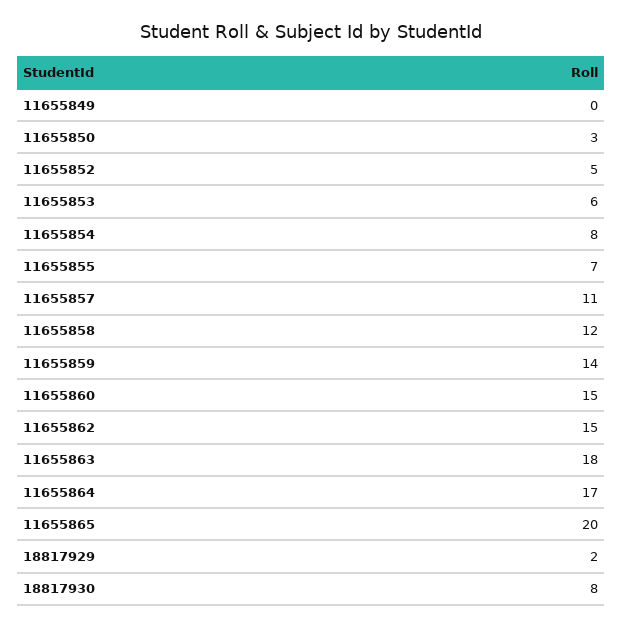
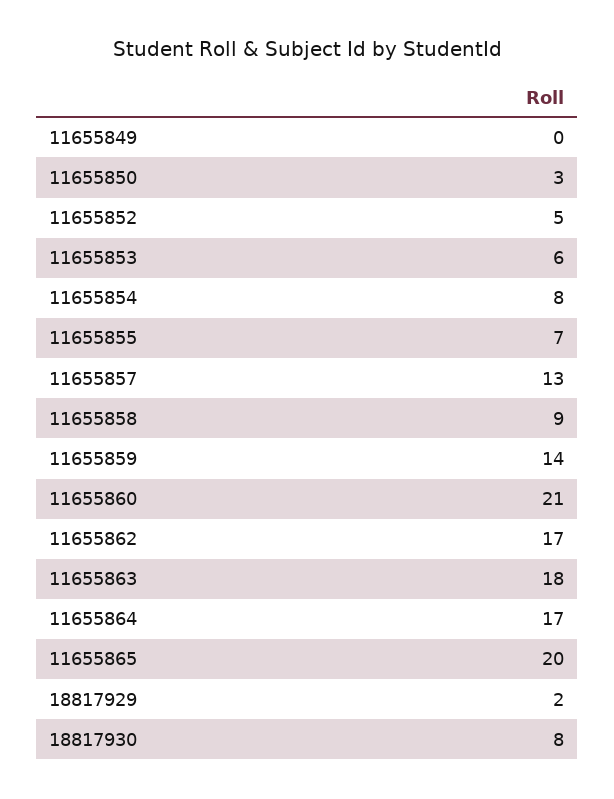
  {
    "11655849": 0,
    "11655850": 3,
    "11655852": 5,
    "11655853": 6,
    "11655854": 8,
    "11655855": 7,
-   "11655857": 11,
+   "11655857": 13,
-   "11655858": 12,
+   "11655858": 9,
    "11655859": 14,
-   "11655860": 15,
+   "11655860": 21,
-   "11655862": 15,
+   "11655862": 17,
    "11655863": 18,
    "11655864": 17,
    "11655865": 20,
    "18817929": 2,
    "18817930": 8
  }

